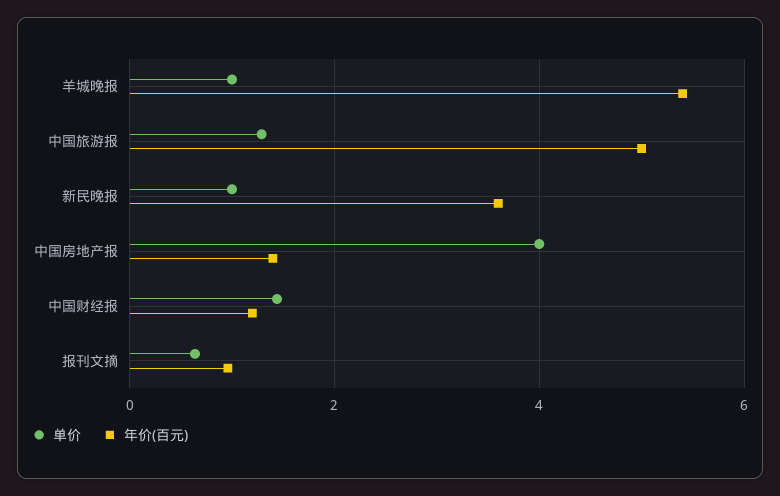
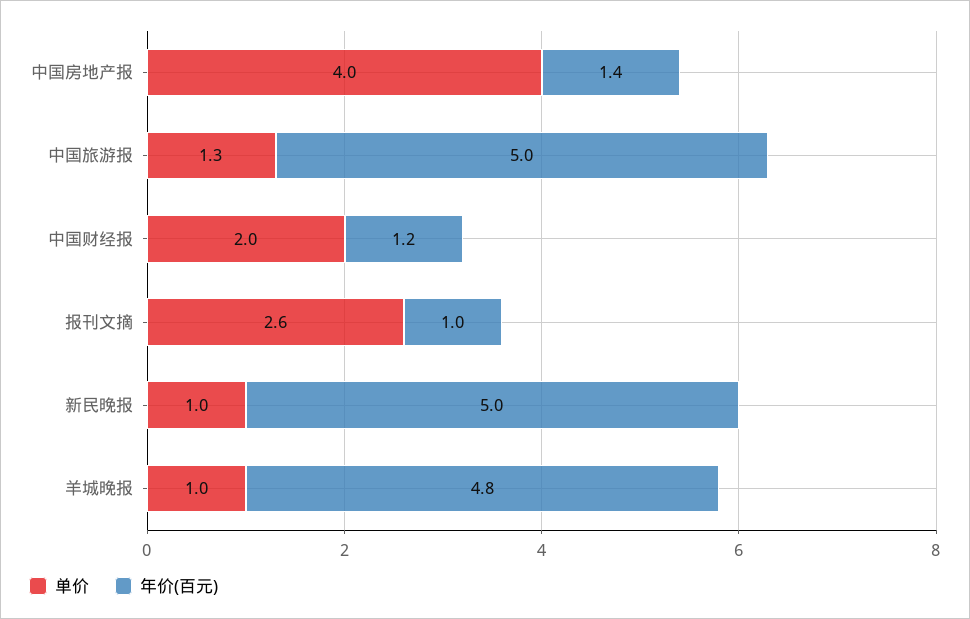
  {
    "单价": {
      "羊城晚报": 1,
      "中国旅游报": 1.3,
      "新民晚报": 1,
      "中国房地产报": 4,
-     "中国财经报": 1.4,
+     "中国财经报": 2,
-     "报刊文摘": 0.6
+     "报刊文摘": 2.6
    },
    "年价(百元)": {
-     "羊城晚报": 5.4,
+     "羊城晚报": 4.8,
      "中国旅游报": 5,
-     "新民晚报": 3.6,
+     "新民晚报": 5,
      "中国房地产报": 1.4,
      "中国财经报": 1.2,
      "报刊文摘": 1
    }
  }

